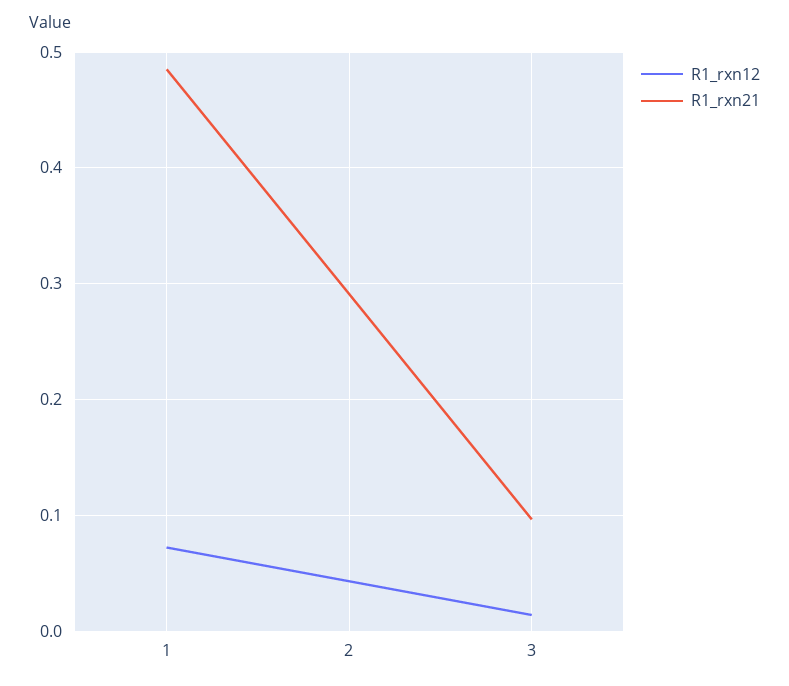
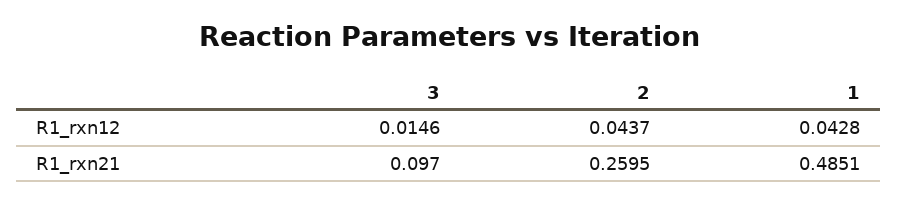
  {
    "R1_rxn12": {
-     "1": 0.07,
+     "1": 0.0428,
      "2": 0.0437,
      "3": 0.0146
    },
    "R1_rxn21": {
      "1": 0.4851,
-     "2": 0.29,
+     "2": 0.2595,
      "3": 0.097
    }
  }

